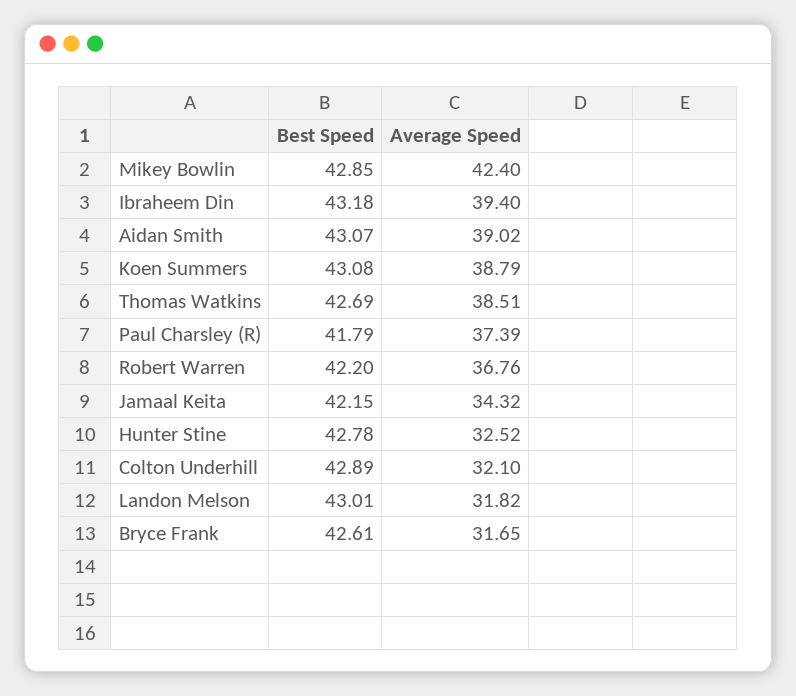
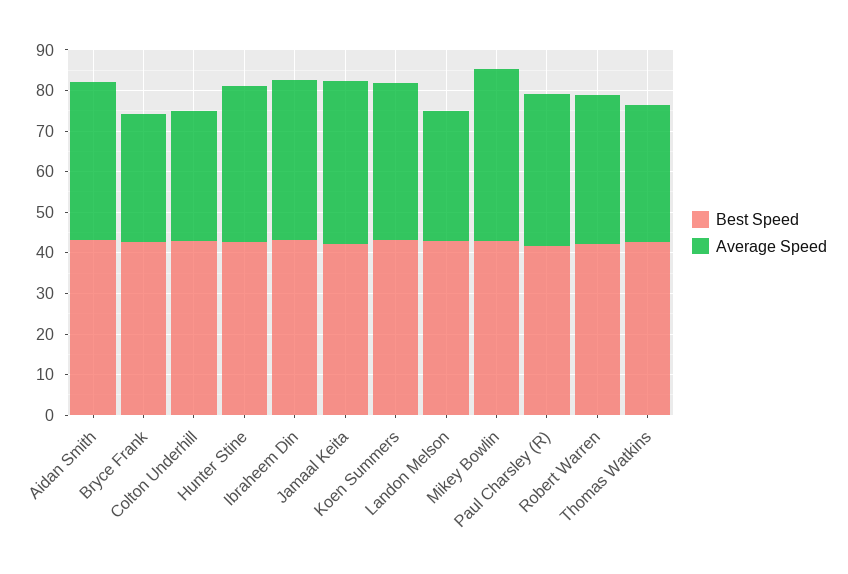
  {
    "Best Speed": {
      "Mikey Bowlin": 42.85,
      "Ibraheem Din": 43.18,
      "Aidan Smith": 43.07,
      "Koen Summers": 43.08,
      "Thomas Watkins": 42.69,
      "Paul Charsley (R)": 41.79,
      "Robert Warren": 42.2,
      "Jamaal Keita": 42.15,
      "Hunter Stine": 42.78,
      "Colton Underhill": 42.89,
      "Landon Melson": 43.01,
      "Bryce Frank": 42.61
    },
    "Average Speed": {
      "Mikey Bowlin": 42.4,
      "Ibraheem Din": 39.4,
      "Aidan Smith": 39.02,
      "Koen Summers": 38.79,
-     "Thomas Watkins": 38.51,
+     "Thomas Watkins": 34,
      "Paul Charsley (R)": 37.39,
      "Robert Warren": 36.76,
-     "Jamaal Keita": 34.32,
+     "Jamaal Keita": 40,
-     "Hunter Stine": 32.52,
+     "Hunter Stine": 38,
      "Colton Underhill": 32.1,
      "Landon Melson": 31.82,
      "Bryce Frank": 31.65
    }
  }

